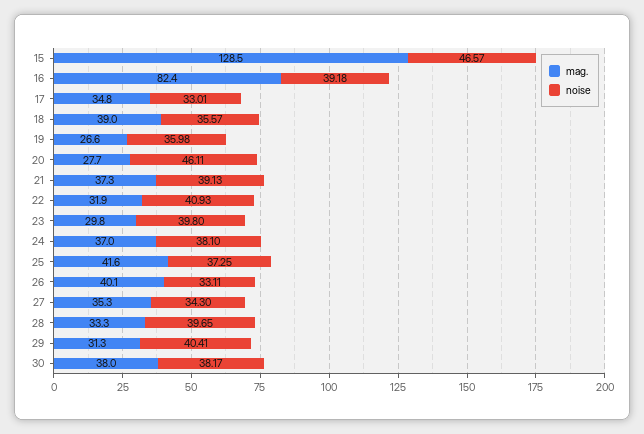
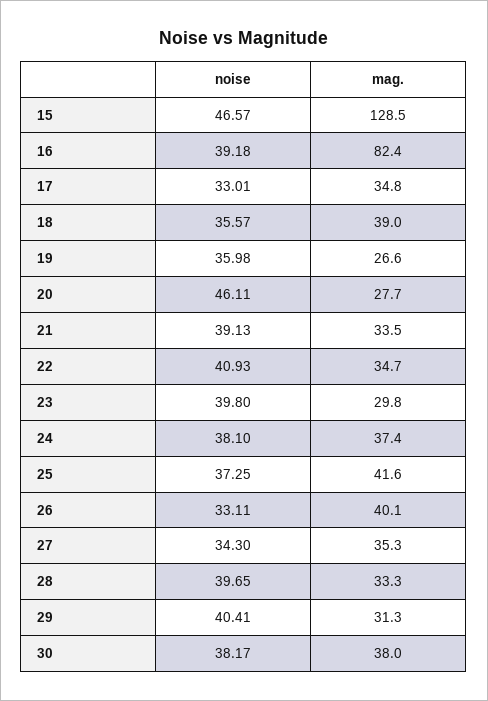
  {
    "mag.": {
      "15": 128.5,
      "16": 82.4,
      "17": 34.8,
      "18": 39,
      "19": 26.6,
      "20": 27.7,
-     "21": 37.3,
+     "21": 33.5,
-     "22": 31.9,
+     "22": 34.7,
      "23": 29.8,
-     "24": 37,
+     "24": 37.4,
      "25": 41.6,
      "26": 40.1,
      "27": 35.3,
      "28": 33.3,
      "29": 31.3,
      "30": 38
    },
    "noise": {
      "15": 46.57,
      "16": 39.18,
      "17": 33.01,
      "18": 35.57,
      "19": 35.98,
      "20": 46.11,
      "21": 39.13,
      "22": 40.93,
      "23": 39.8,
      "24": 38.1,
      "25": 37.25,
      "26": 33.11,
      "27": 34.3,
      "28": 39.65,
      "29": 40.41,
      "30": 38.17
    }
  }

